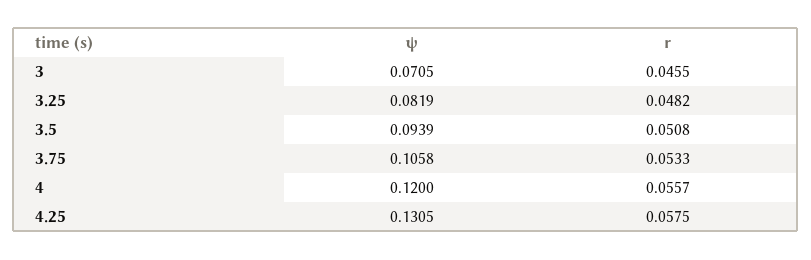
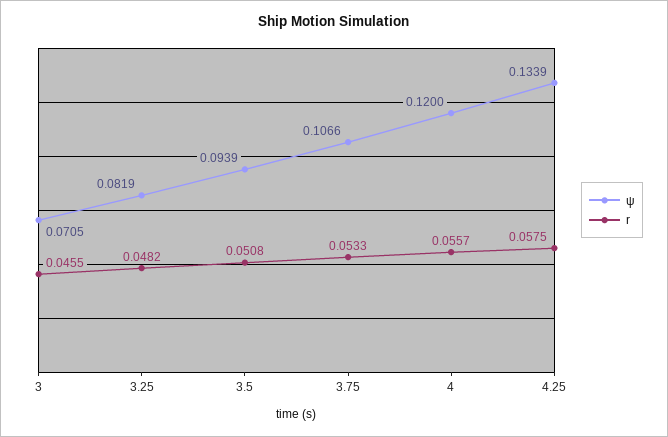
  {
    "ψ": {
      "3": 0.0705,
      "3.25": 0.0819,
      "3.5": 0.0939,
-     "3.75": 0.1058,
+     "3.75": 0.1066,
      "4": 0.12,
-     "4.25": 0.1305
+     "4.25": 0.1339
    },
    "r": {
      "3": 0.0455,
      "3.25": 0.0482,
      "3.5": 0.0508,
      "3.75": 0.0533,
      "4": 0.0557,
      "4.25": 0.0575
    }
  }

